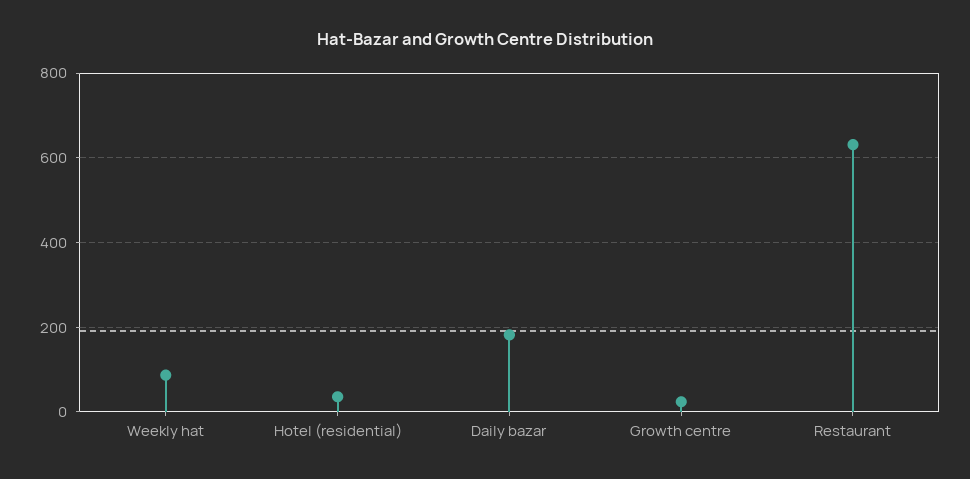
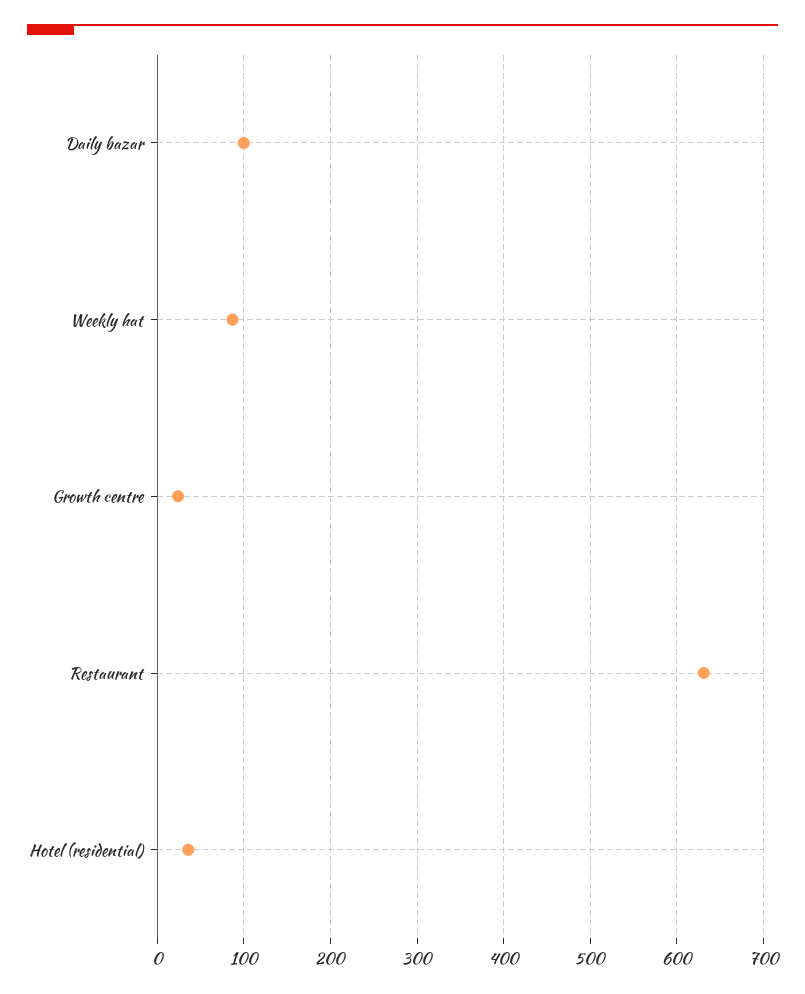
  {
    "Weekly hat": 90,
    "Hotel (residential)": 40,
-   "Daily bazar": 180,
+   "Daily bazar": 100,
    "Growth centre": 20,
    "Restaurant": 630
  }

